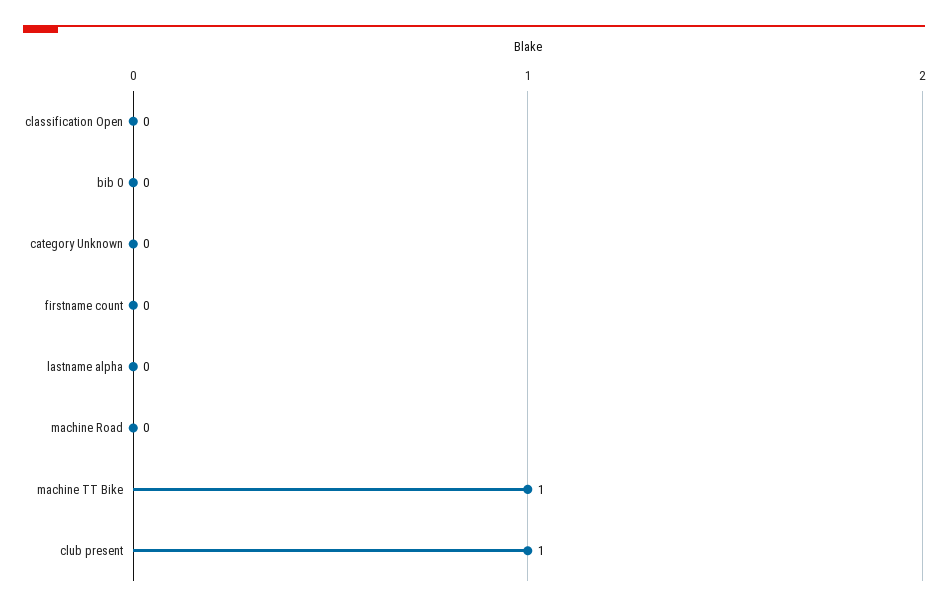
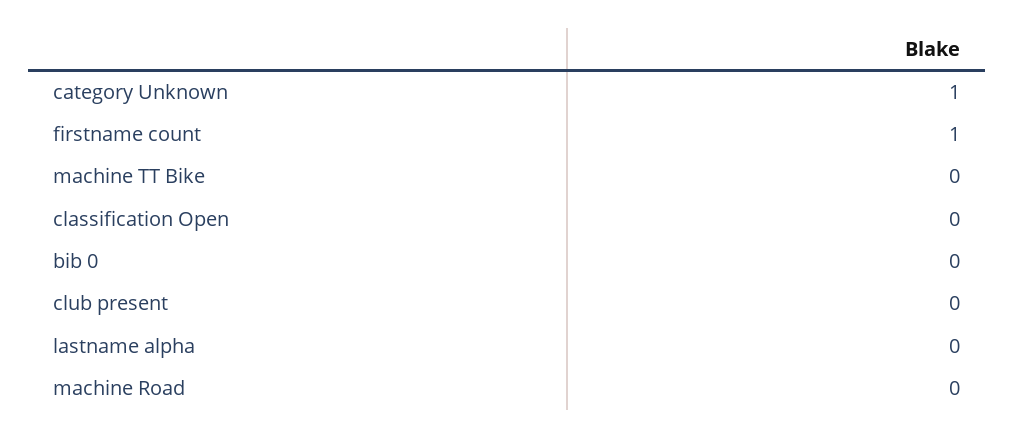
  {
    "classification Open": 0,
    "bib 0": 0,
-   "category Unknown": 0,
+   "category Unknown": 1,
-   "firstname count": 0,
+   "firstname count": 1,
    "lastname alpha": 0,
    "machine Road": 0,
-   "machine TT Bike": 1,
+   "machine TT Bike": 0,
-   "club present": 1
+   "club present": 0
  }

